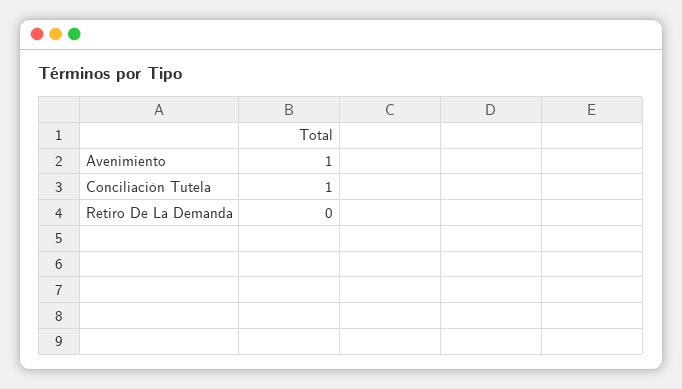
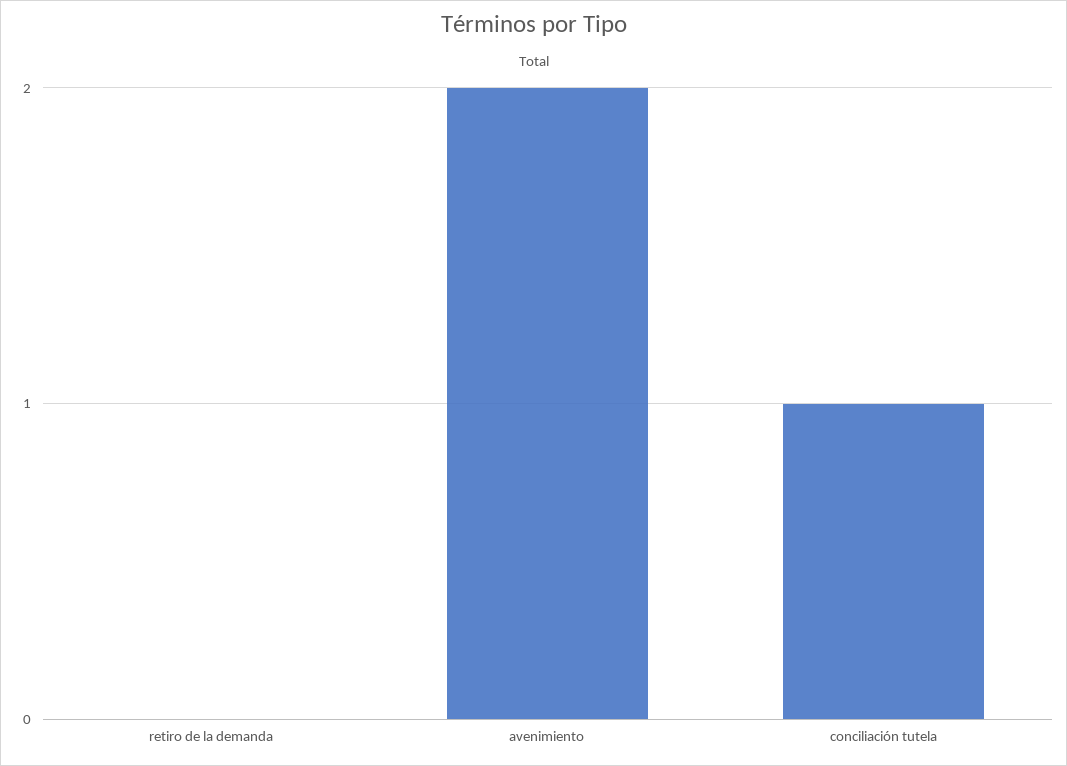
  {
-   "Avenimiento": 1,
+   "Avenimiento": 2,
    "Conciliación Tutela": 1,
    "Retiro De La Demanda": 0
  }

